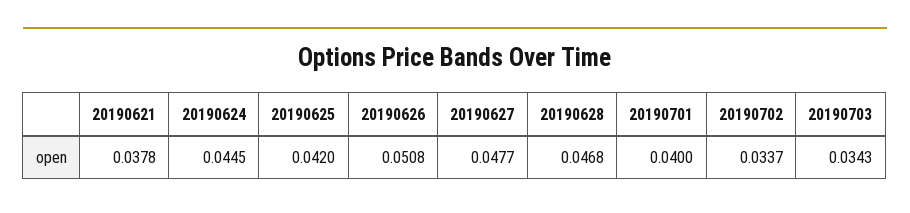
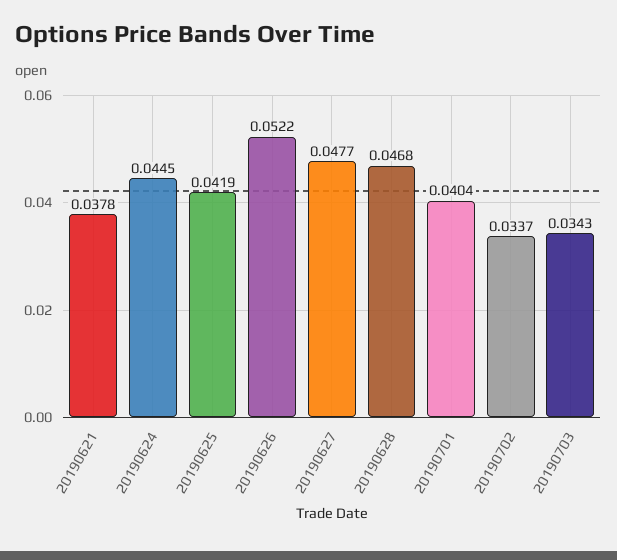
  {
    "20190621": 0.0378,
    "20190624": 0.0445,
-   "20190625": 0.042,
+   "20190625": 0.0419,
-   "20190626": 0.0508,
+   "20190626": 0.0522,
    "20190627": 0.0477,
    "20190628": 0.0468,
-   "20190701": 0.04,
+   "20190701": 0.0404,
    "20190702": 0.0337,
    "20190703": 0.0343
  }

